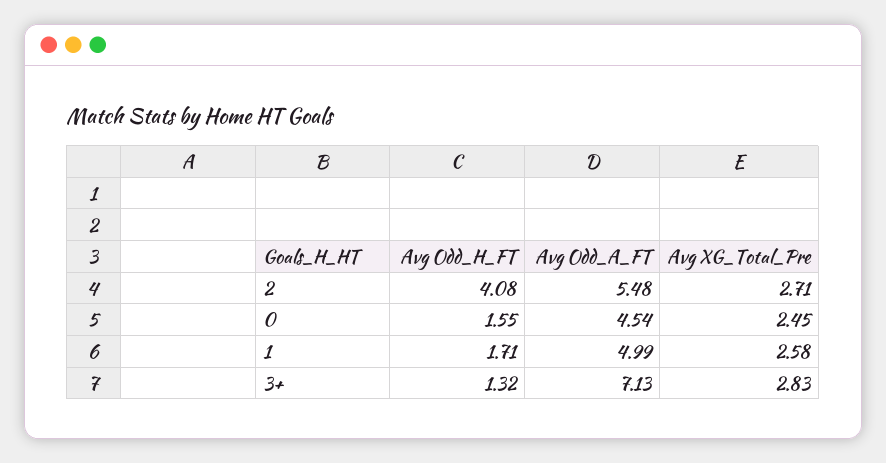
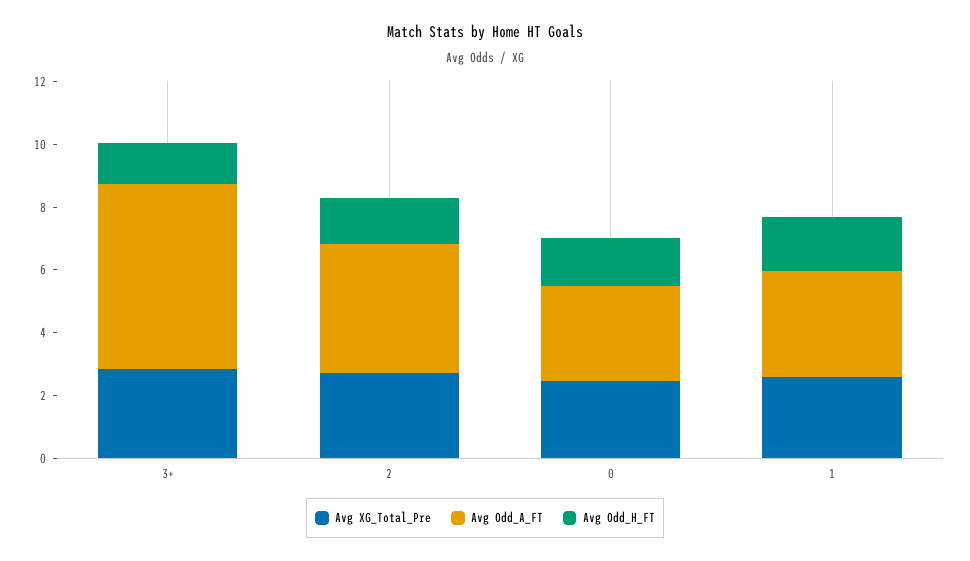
  {
    "Avg Odd_H_FT": {
-     "2": 4.08,
+     "2": 1.5,
      "0": 1.55,
      "1": 1.71,
      "3+": 1.32
    },
    "Avg Odd_A_FT": {
-     "2": 5.48,
+     "2": 4,
-     "0": 4.54,
+     "0": 3,
-     "1": 4.99,
+     "1": 3.5,
-     "3+": 7.13
+     "3+": 6
    },
    "Avg XG_Total_Pre": {
      "2": 2.71,
      "0": 2.45,
      "1": 2.58,
      "3+": 2.83
    }
  }

